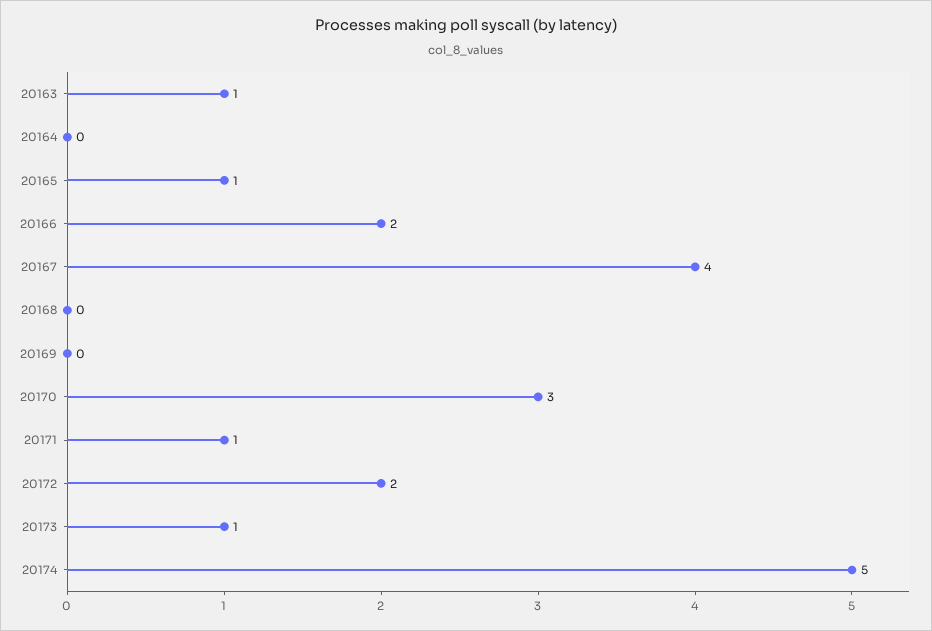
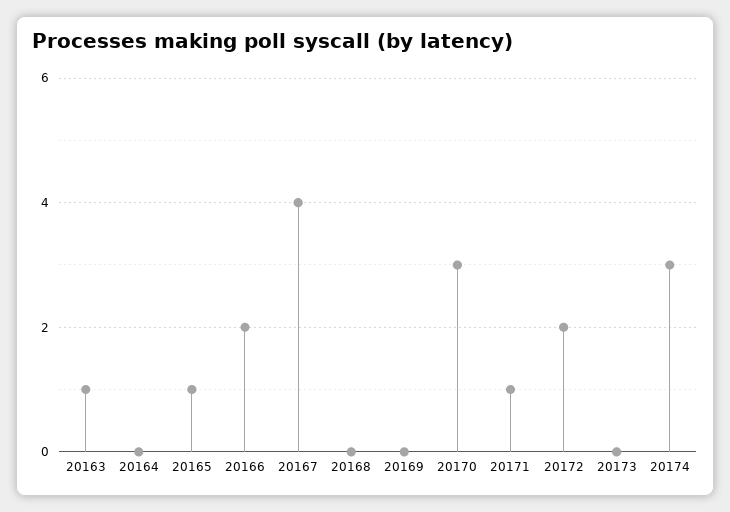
  {
    "20163": 1,
    "20164": 0,
    "20165": 1,
    "20166": 2,
    "20167": 4,
    "20168": 0,
    "20169": 0,
    "20170": 3,
    "20171": 1,
    "20172": 2,
-   "20173": 1,
+   "20173": 0,
-   "20174": 5
+   "20174": 3
  }

